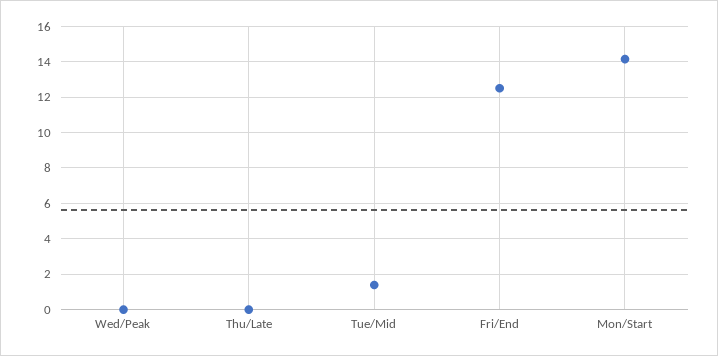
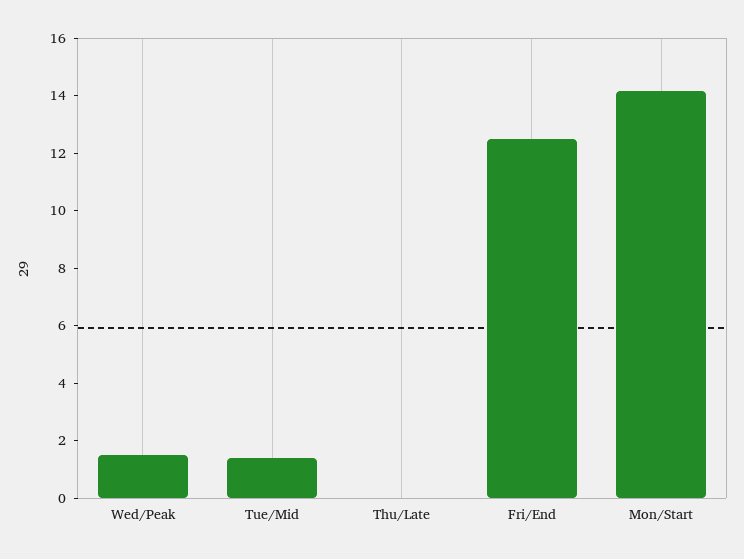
  {
-   "Wed/Peak": 0,
+   "Wed/Peak": 1.5,
    "Thu/Late": 0,
    "Tue/Mid": 1.5,
    "Fri/End": 12.5,
    "Mon/Start": 14
  }

